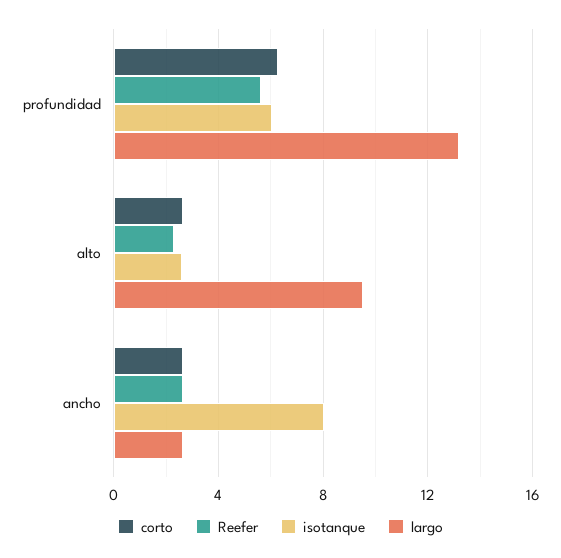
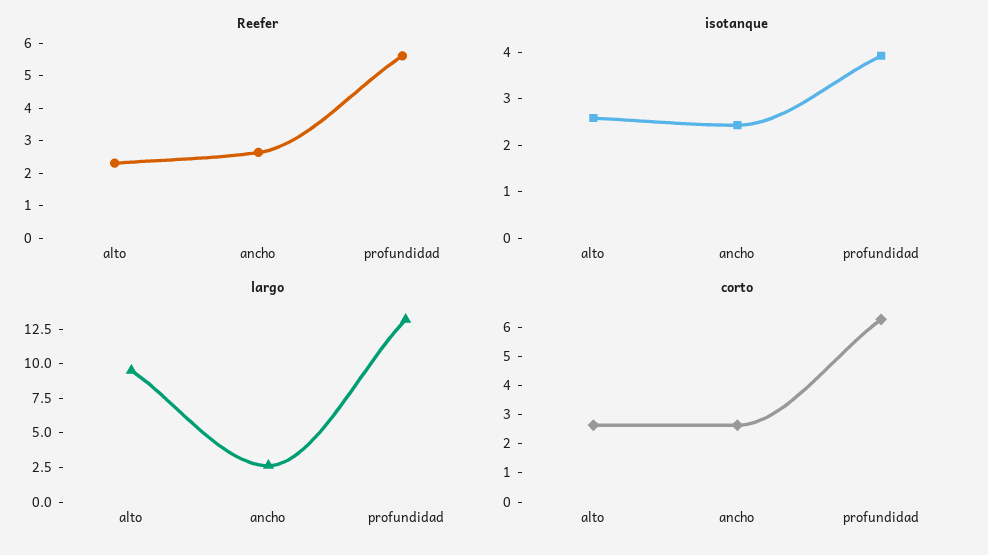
  {
    "corto": {
      "profundidad": 6.5,
      "alto": 2.5,
      "ancho": 2.5
    },
    "Reefer": {
      "profundidad": 5.5,
      "alto": 2.25,
      "ancho": 2.75
    },
    "isotanque": {
-     "profundidad": 6,
+     "profundidad": 4,
      "alto": 2.6,
-     "ancho": 8
+     "ancho": 2.4
    },
    "largo": {
      "profundidad": 13,
      "alto": 9.5,
      "ancho": 2.5
    }
  }

